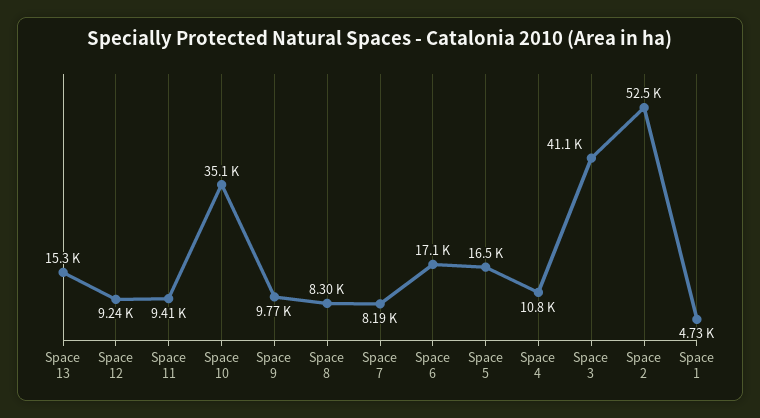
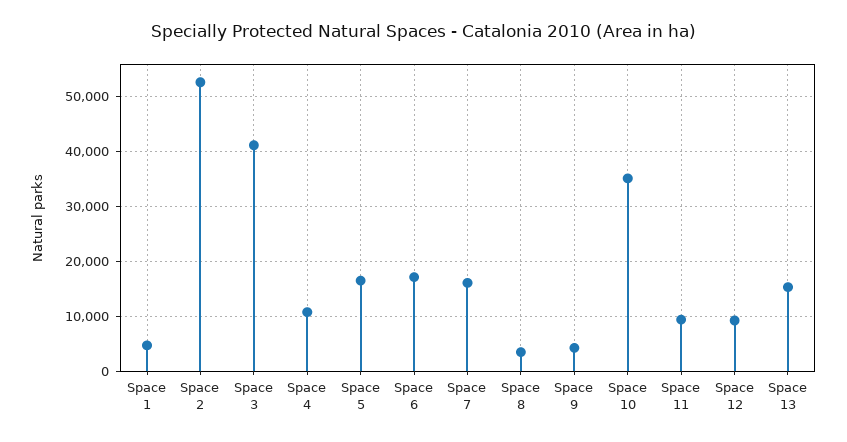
  {
    "Space 13": 15300,
    "Space 12": 9240,
    "Space 11": 9410,
    "Space 10": 35100,
-   "Space 9": 9770,
+   "Space 9": 4000,
-   "Space 8": 8300,
+   "Space 8": 4000,
-   "Space 7": 8190,
+   "Space 7": 16000,
    "Space 6": 17100,
    "Space 5": 16500,
    "Space 4": 10800,
    "Space 3": 41100,
    "Space 2": 52500,
    "Space 1": 4730
  }

